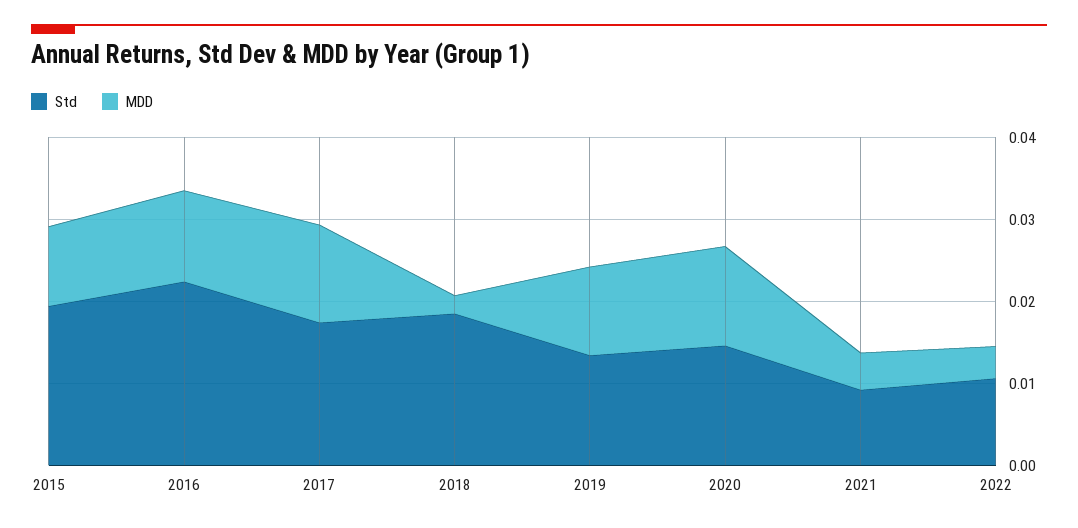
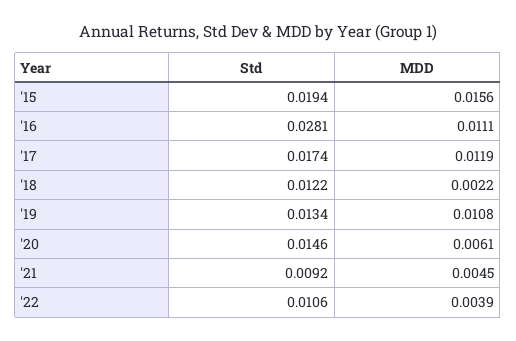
  {
    "Std": {
      "2015": 0.0194,
-     "2016": 0.022,
+     "2016": 0.0281,
      "2017": 0.0174,
-     "2018": 0.018,
+     "2018": 0.0122,
      "2019": 0.0134,
      "2020": 0.0146,
      "2021": 0.0092,
      "2022": 0.0106
    },
    "MDD": {
-     "2015": 0.01,
+     "2015": 0.0156,
      "2016": 0.0111,
      "2017": 0.0119,
      "2018": 0.0022,
      "2019": 0.0108,
-     "2020": 0.012,
+     "2020": 0.0061,
      "2021": 0.0045,
      "2022": 0.0039
    }
  }

